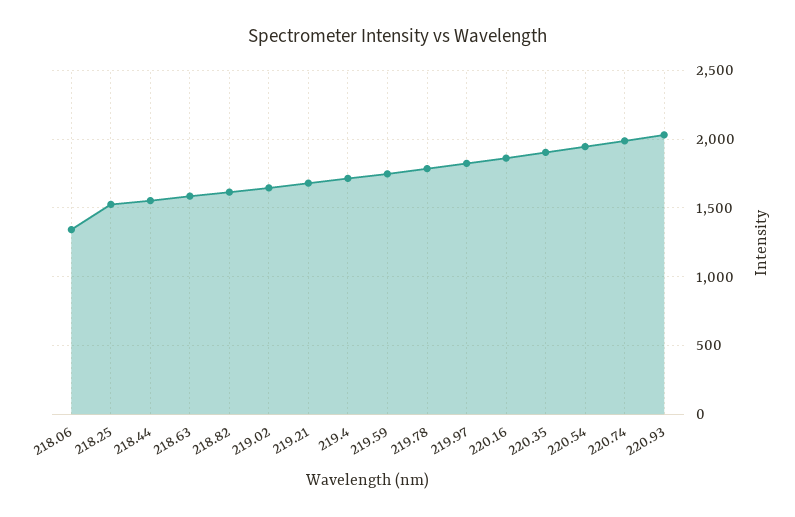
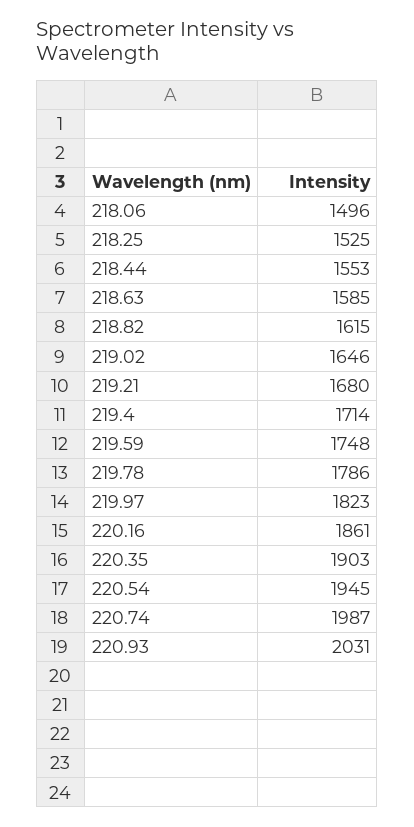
  {
-   "218.06": 1350,
+   "218.06": 1496,
    "218.25": 1525,
    "218.44": 1553,
    "218.63": 1585,
    "218.82": 1615,
    "219.02": 1646,
    "219.21": 1680,
    "219.4": 1714,
    "219.59": 1748,
    "219.78": 1786,
    "219.97": 1823,
    "220.16": 1861,
    "220.35": 1903,
    "220.54": 1945,
    "220.74": 1987,
    "220.93": 2031
  }

